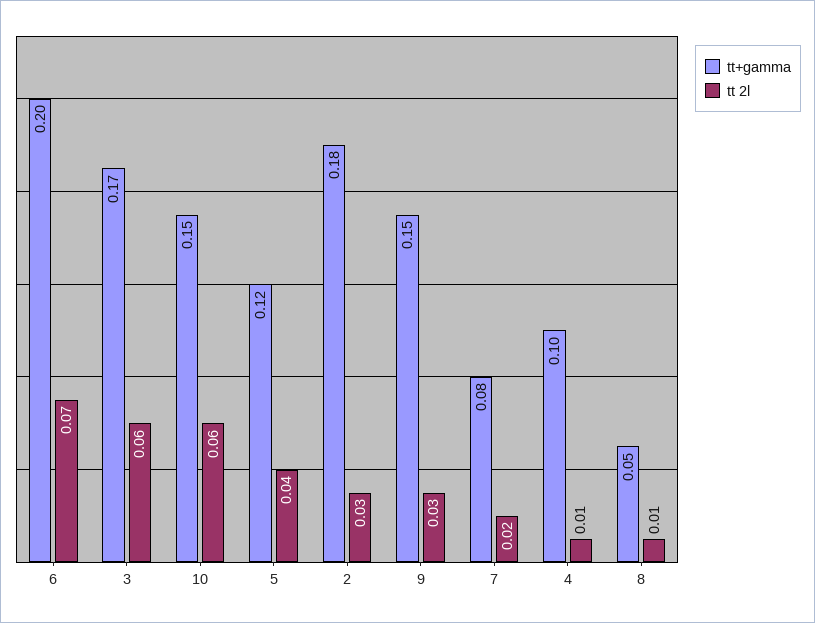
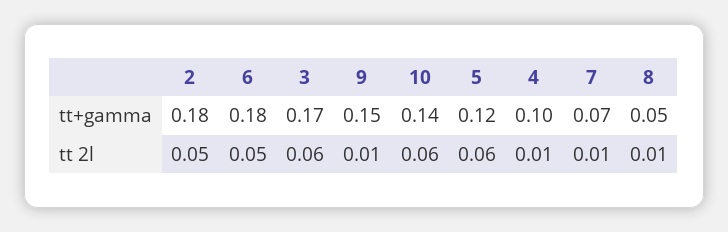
  {
    "tt+gamma": {
-     "6": 0.2,
+     "6": 0.18,
      "3": 0.17,
-     "10": 0.15,
+     "10": 0.14,
      "5": 0.12,
      "2": 0.18,
      "9": 0.15,
-     "7": 0.08,
+     "7": 0.07,
      "4": 0.1,
      "8": 0.05
    },
    "tt 2l": {
-     "6": 0.07,
+     "6": 0.05,
      "3": 0.06,
      "10": 0.06,
-     "5": 0.04,
+     "5": 0.06,
-     "2": 0.03,
+     "2": 0.05,
-     "9": 0.03,
+     "9": 0.01,
-     "7": 0.02,
+     "7": 0.01,
      "4": 0.01,
      "8": 0.01
    }
  }

